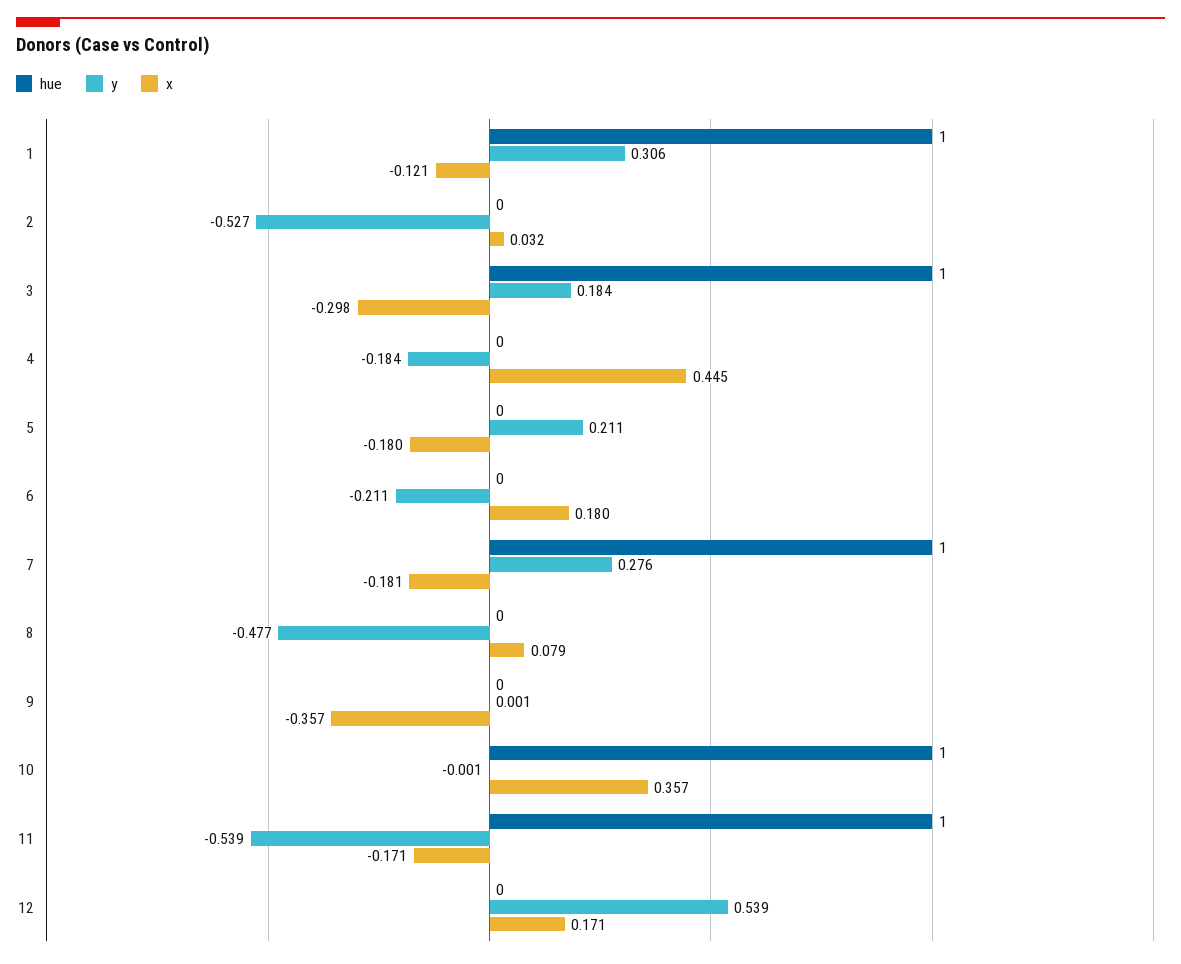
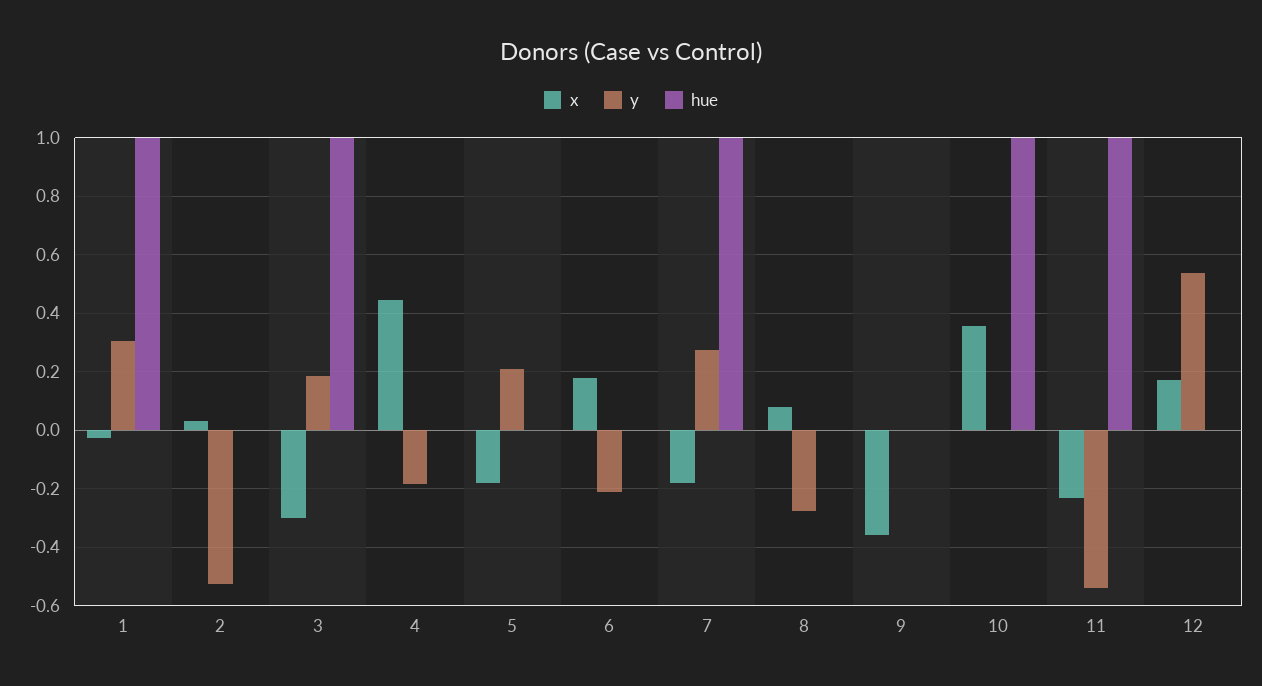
  {
    "hue": {
      "1": 1,
      "2": 0,
      "3": 1,
      "4": 0,
      "5": 0,
      "6": 0,
      "7": 1,
      "8": 0,
      "9": 0,
      "10": 1,
      "11": 1,
      "12": 0
    },
    "y": {
      "1": 0.306,
      "2": -0.527,
      "3": 0.184,
      "4": -0.184,
      "5": 0.211,
      "6": -0.211,
      "7": 0.276,
-     "8": -0.477,
+     "8": -0.275,
      "9": 0.001,
      "10": -0.001,
      "11": -0.539,
      "12": 0.539
    },
    "x": {
-     "1": -0.121,
+     "1": -0.025,
      "2": 0.032,
      "3": -0.298,
      "4": 0.445,
      "5": -0.18,
      "6": 0.18,
      "7": -0.181,
      "8": 0.079,
      "9": -0.357,
      "10": 0.357,
-     "11": -0.171,
+     "11": -0.225,
      "12": 0.171
    }
  }

